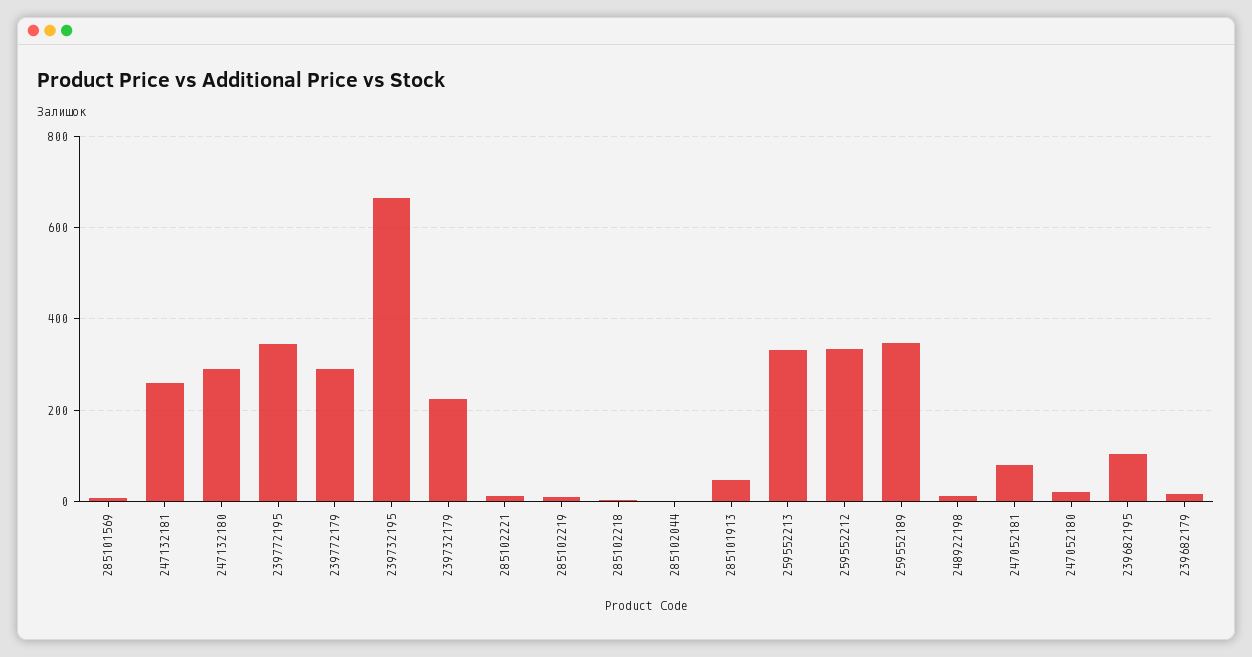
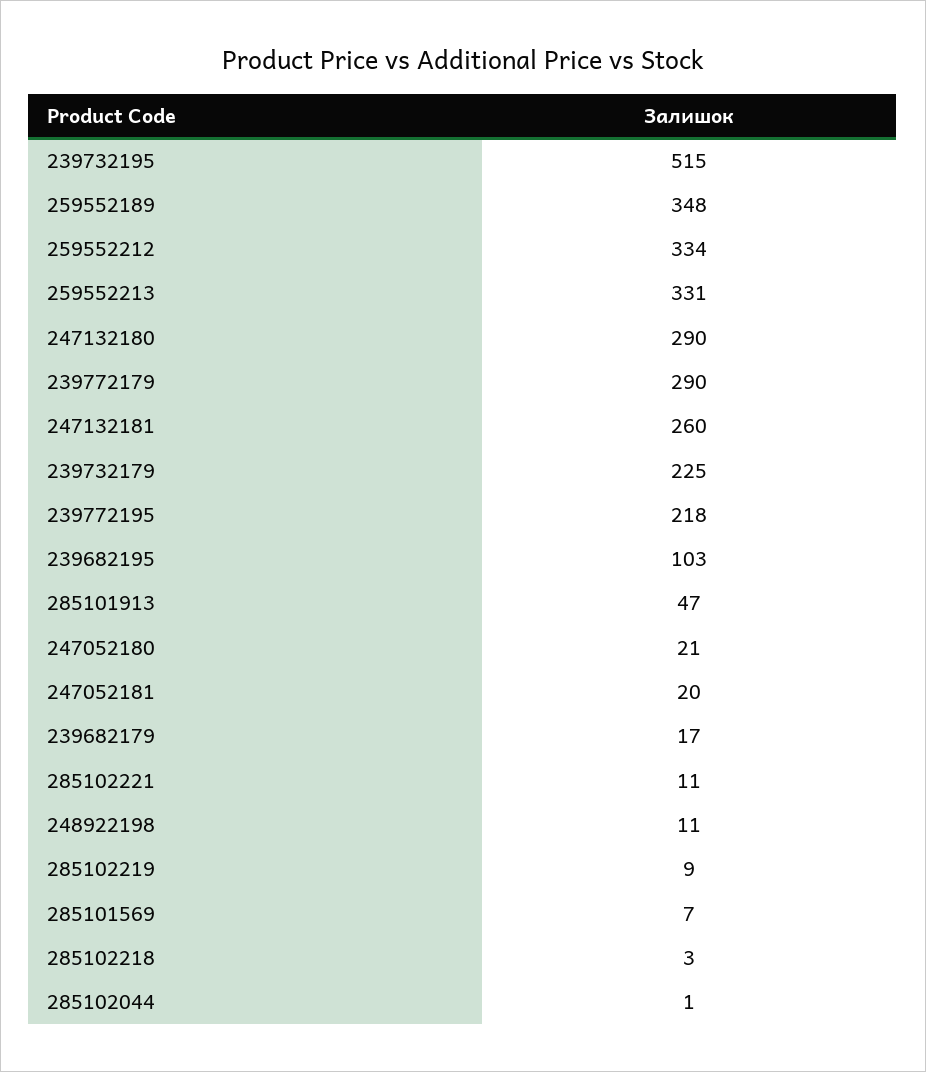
  {
    "285101569": 7,
    "247132181": 260,
    "247132180": 290,
-   "239772195": 340,
+   "239772195": 218,
    "239772179": 290,
-   "239732195": 660,
+   "239732195": 515,
    "239732179": 225,
    "285102221": 11,
    "285102219": 9,
    "285102218": 3,
    "285102044": 1,
    "285101913": 47,
    "259552213": 331,
    "259552212": 334,
    "259552189": 348,
    "248922198": 11,
-   "247052181": 80,
+   "247052181": 20,
    "247052180": 21,
    "239682195": 103,
    "239682179": 17
  }

